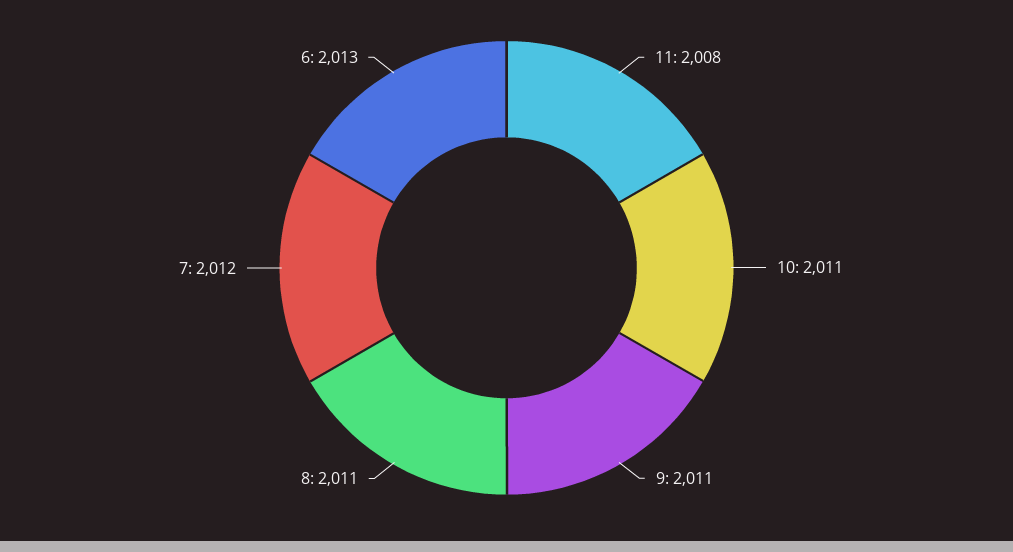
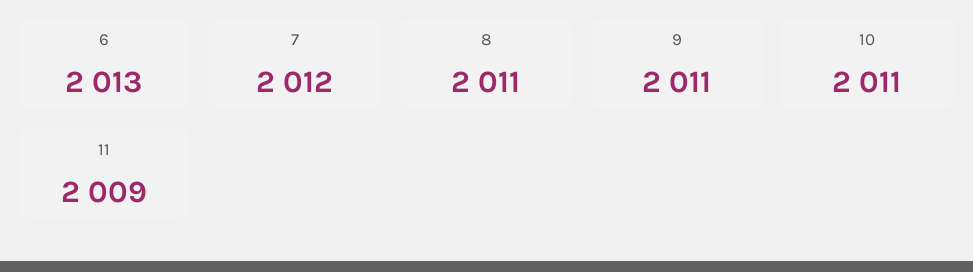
  {
-   "11": 2008,
+   "11": 2009,
    "10": 2011,
    "9": 2011,
    "8": 2011,
    "7": 2012,
    "6": 2013
  }

